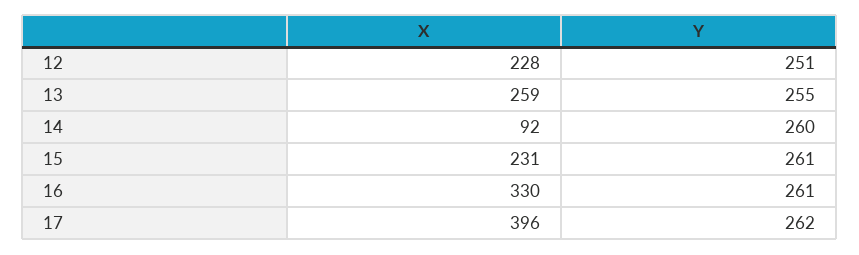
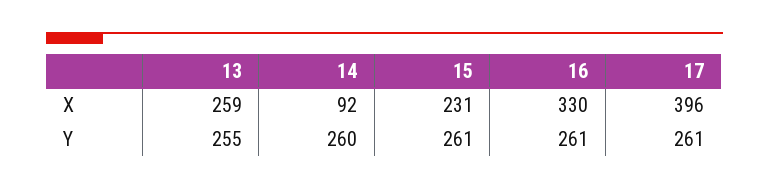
  {
    "X": {
-     "12": 228,
      "13": 259,
      "14": 92,
      "15": 231,
      "16": 330,
      "17": 396
    },
    "Y": {
-     "12": 251,
      "13": 255,
      "14": 260,
      "15": 261,
      "16": 261,
-     "17": 262
+     "17": 261
    }
  }

